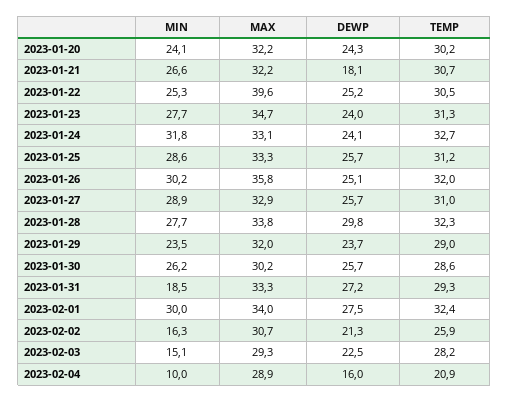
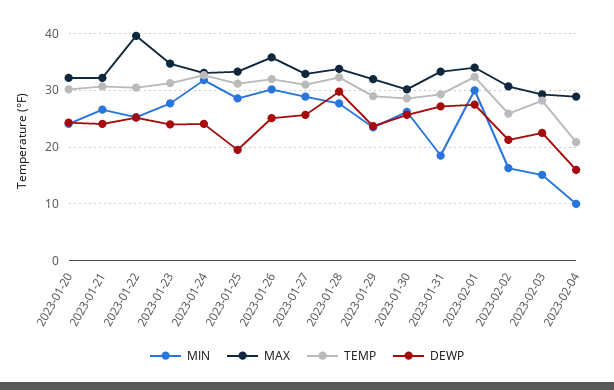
  {
    "MIN": {
      "2023-01-20": 24.1,
      "2023-01-21": 26.6,
      "2023-01-22": 25.3,
      "2023-01-23": 27.7,
      "2023-01-24": 31.8,
      "2023-01-25": 28.6,
      "2023-01-26": 30.2,
      "2023-01-27": 28.9,
      "2023-01-28": 27.7,
      "2023-01-29": 23.5,
      "2023-01-30": 26.2,
      "2023-01-31": 18.5,
      "2023-02-01": 30,
      "2023-02-02": 16.3,
      "2023-02-03": 15.1,
      "2023-02-04": 10
    },
    "MAX": {
      "2023-01-20": 32.2,
      "2023-01-21": 32.2,
      "2023-01-22": 39.6,
      "2023-01-23": 34.7,
      "2023-01-24": 33.1,
      "2023-01-25": 33.3,
      "2023-01-26": 35.8,
      "2023-01-27": 32.9,
      "2023-01-28": 33.8,
      "2023-01-29": 32,
      "2023-01-30": 30.2,
      "2023-01-31": 33.3,
      "2023-02-01": 34,
      "2023-02-02": 30.7,
      "2023-02-03": 29.3,
      "2023-02-04": 28.9
    },
    "DEWP": {
      "2023-01-20": 24.3,
-     "2023-01-21": 18.1,
+     "2023-01-21": 24,
      "2023-01-22": 25.2,
      "2023-01-23": 24,
      "2023-01-24": 24.1,
-     "2023-01-25": 25.7,
+     "2023-01-25": 20,
      "2023-01-26": 25.1,
      "2023-01-27": 25.7,
      "2023-01-28": 29.8,
      "2023-01-29": 23.7,
      "2023-01-30": 25.7,
      "2023-01-31": 27.2,
      "2023-02-01": 27.5,
      "2023-02-02": 21.3,
      "2023-02-03": 22.5,
      "2023-02-04": 16
    },
    "TEMP": {
      "2023-01-20": 30.2,
      "2023-01-21": 30.7,
      "2023-01-22": 30.5,
      "2023-01-23": 31.3,
      "2023-01-24": 32.7,
      "2023-01-25": 31.2,
      "2023-01-26": 32,
      "2023-01-27": 31,
      "2023-01-28": 32.3,
      "2023-01-29": 29,
      "2023-01-30": 28.6,
      "2023-01-31": 29.3,
      "2023-02-01": 32.4,
      "2023-02-02": 25.9,
      "2023-02-03": 28.2,
      "2023-02-04": 20.9
    }
  }

